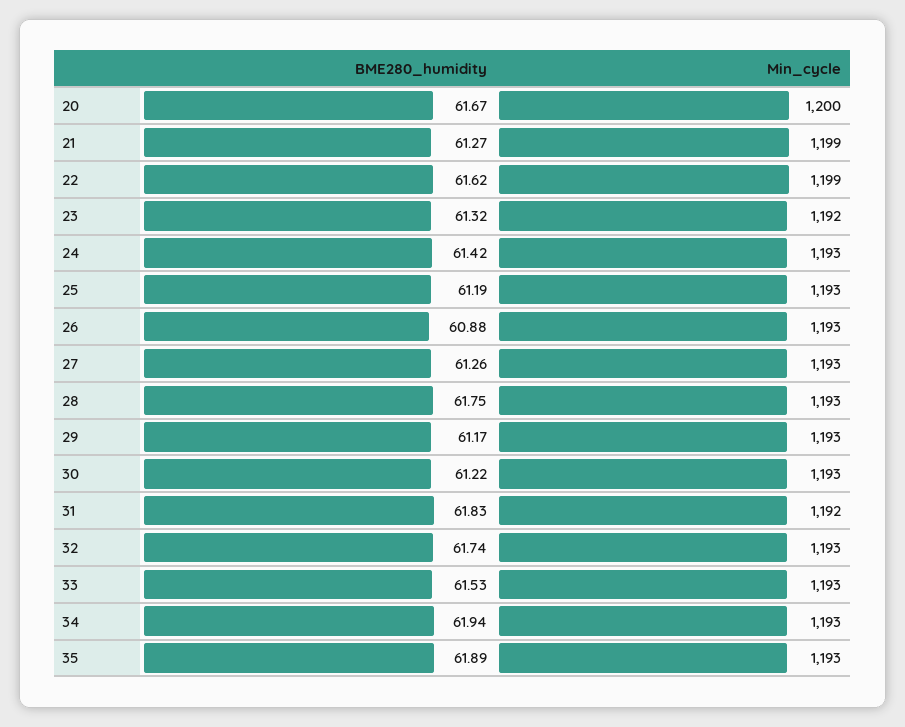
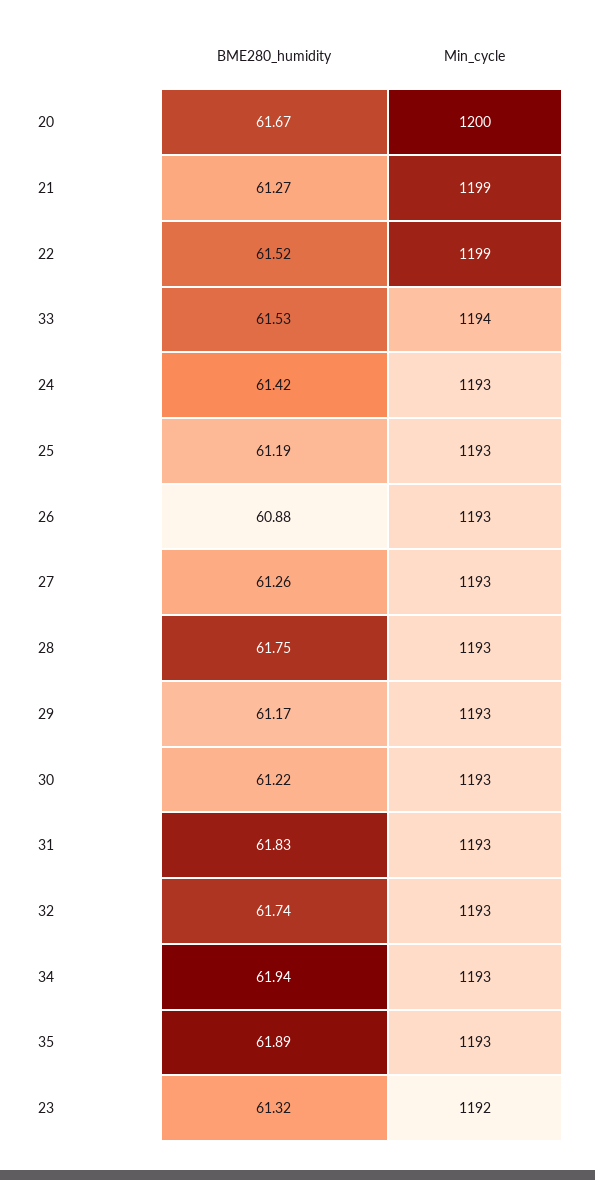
  {
    "BME280_humidity": {
      "20": 61.67,
      "21": 61.27,
-     "22": 61.62,
+     "22": 61.52,
      "23": 61.32,
      "24": 61.42,
      "25": 61.19,
      "26": 60.88,
      "27": 61.26,
      "28": 61.75,
      "29": 61.17,
      "30": 61.22,
      "31": 61.83,
      "32": 61.74,
      "33": 61.53,
      "34": 61.94,
      "35": 61.89
    },
    "Min_cycle": {
      "20": 1200,
      "21": 1199,
      "22": 1199,
      "23": 1192,
      "24": 1193,
      "25": 1193,
      "26": 1193,
      "27": 1193,
      "28": 1193,
      "29": 1193,
      "30": 1193,
-     "31": 1192,
+     "31": 1193,
      "32": 1193,
-     "33": 1193,
+     "33": 1194,
      "34": 1193,
      "35": 1193
    }
  }

